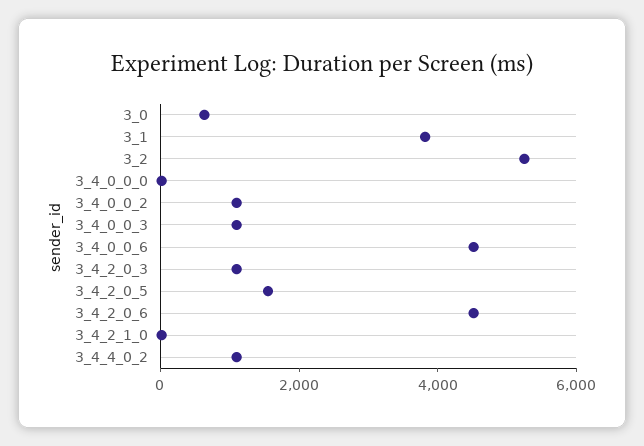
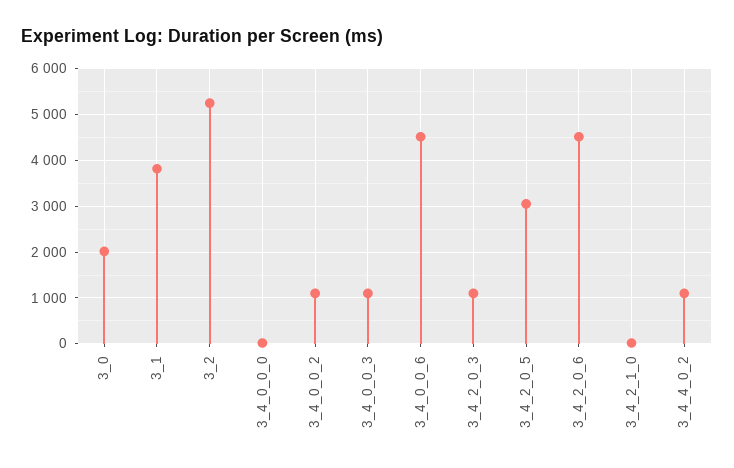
  {
-   "3_0": 500,
+   "3_0": 2000,
    "3_1": 3800,
    "3_2": 5200,
    "3_4_0_0_0": 0,
    "3_4_0_0_2": 1200,
    "3_4_0_0_3": 1200,
    "3_4_0_0_6": 4600,
    "3_4_2_0_3": 1200,
-   "3_4_2_0_5": 1500,
+   "3_4_2_0_5": 3000,
    "3_4_2_0_6": 4600,
    "3_4_2_1_0": 0,
    "3_4_4_0_2": 1200
  }

